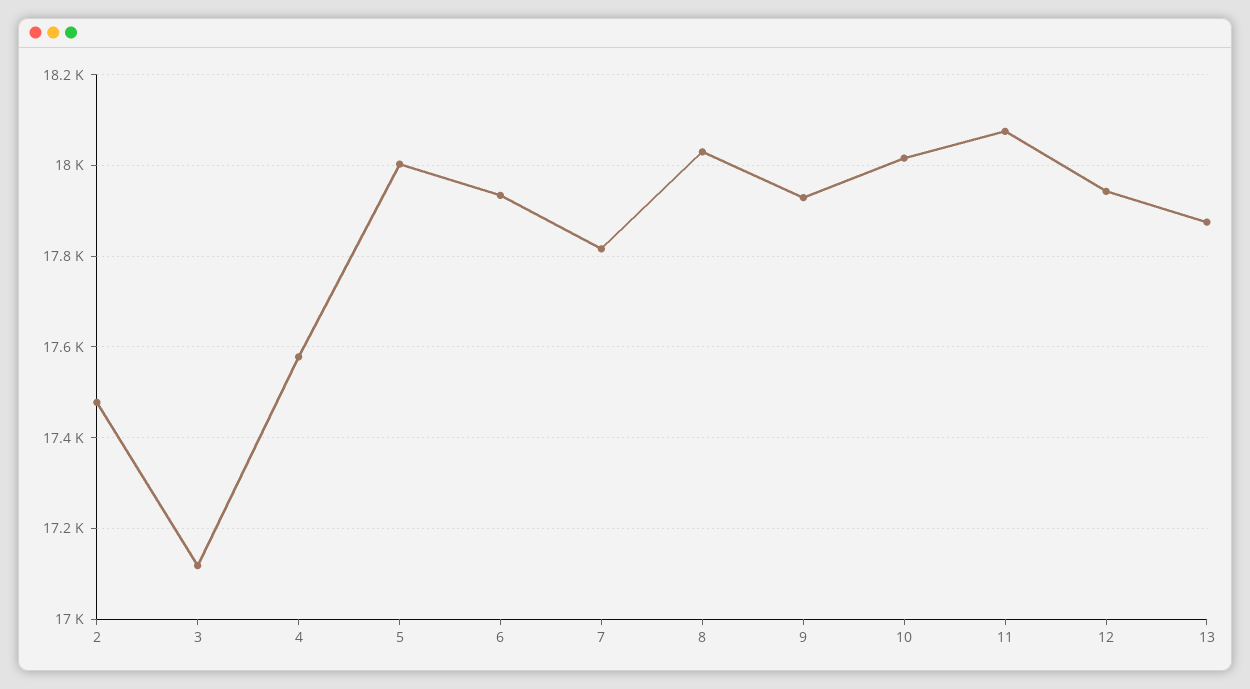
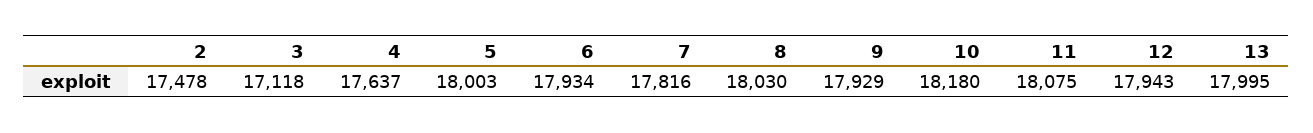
  {
    "2": 17478,
    "3": 17118,
-   "4": 17580,
+   "4": 17637,
    "5": 18003,
    "6": 17934,
    "7": 17816,
    "8": 18030,
    "9": 17929,
-   "10": 18020,
+   "10": 18180,
    "11": 18075,
    "12": 17943,
-   "13": 17880
+   "13": 17995
  }

